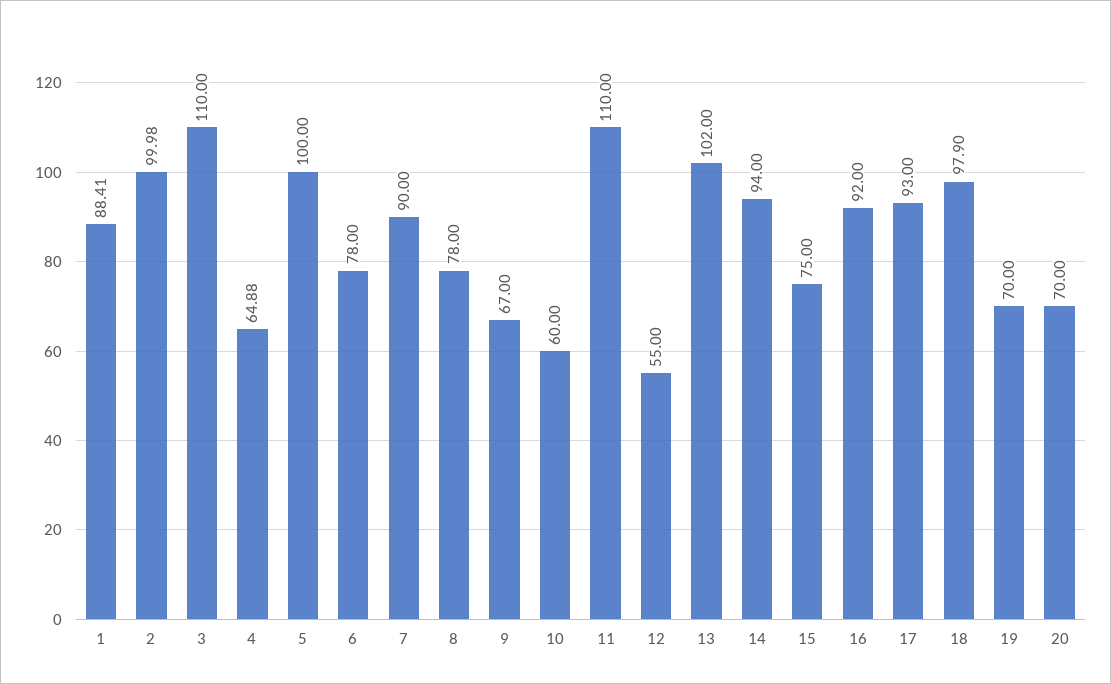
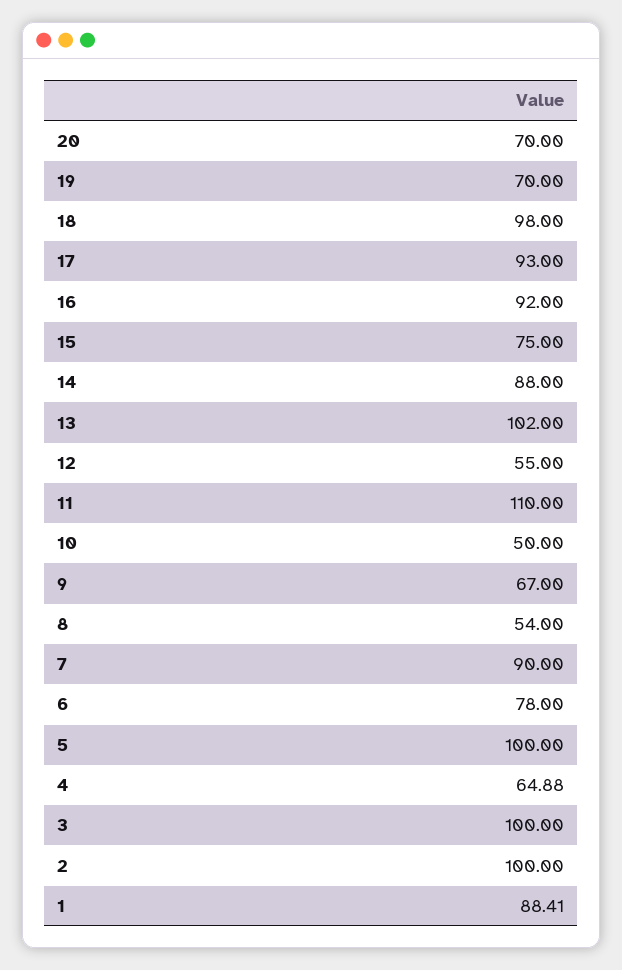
  {
    "1": 88.41,
-   "2": 99.98,
+   "2": 100,
-   "3": 110,
+   "3": 100,
    "4": 64.88,
    "5": 100,
    "6": 78,
    "7": 90,
-   "8": 78,
+   "8": 54,
    "9": 67,
-   "10": 60,
+   "10": 50,
    "11": 110,
    "12": 55,
    "13": 102,
-   "14": 94,
+   "14": 88,
    "15": 75,
    "16": 92,
    "17": 93,
-   "18": 97.9,
+   "18": 98,
    "19": 70,
    "20": 70
  }

